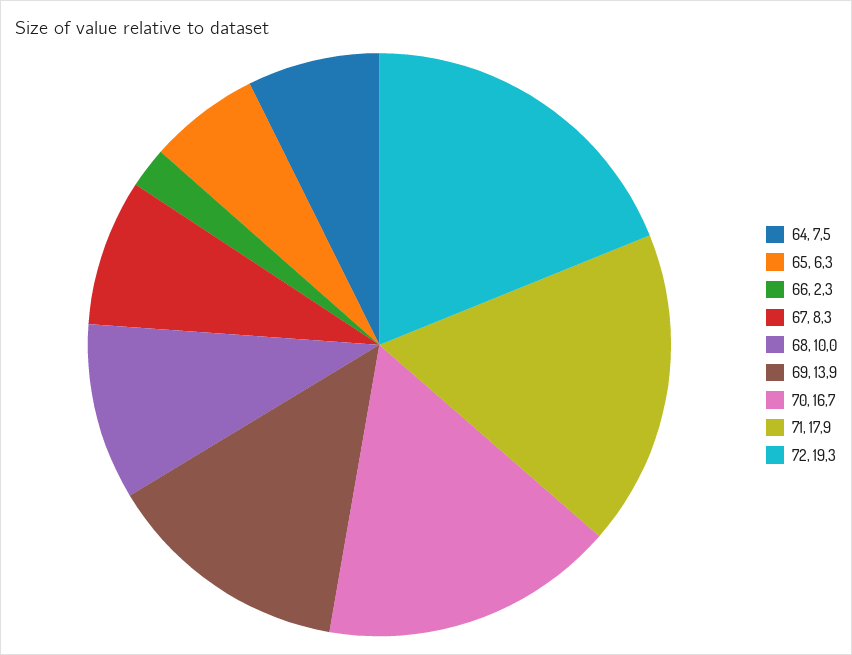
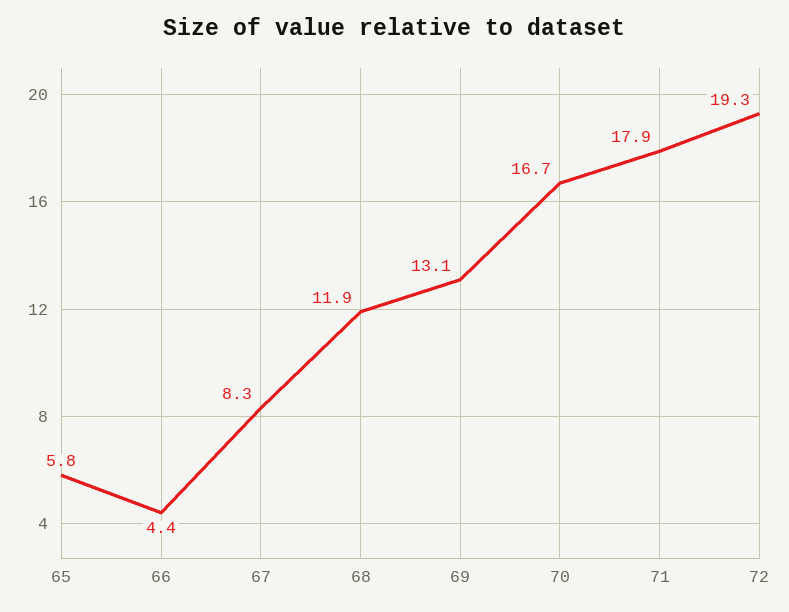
  {
-   "64": 7.5,
-   "65": 6.3,
+   "65": 5.8,
-   "66": 2.3,
+   "66": 4.4,
    "67": 8.3,
-   "68": 10,
+   "68": 11.9,
-   "69": 13.9,
+   "69": 13.1,
    "70": 16.7,
    "71": 17.9,
    "72": 19.3
  }

